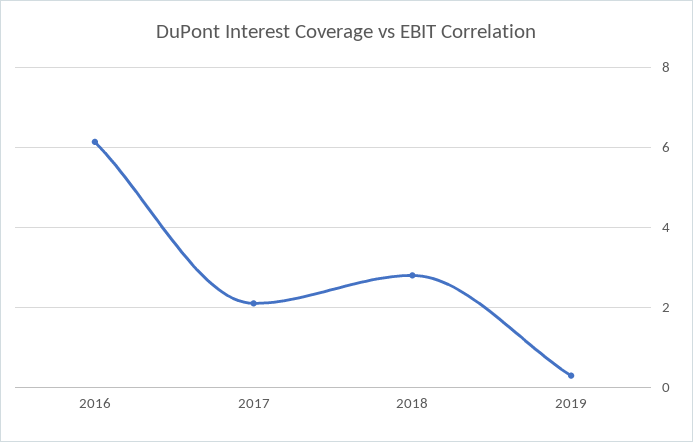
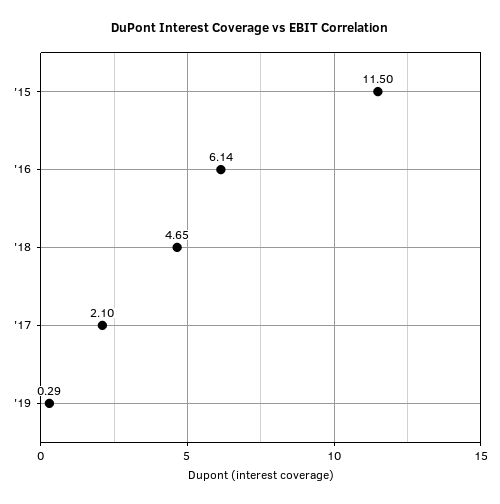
  {
    "2016": 6.14,
    "2017": 2.1,
-   "2018": 2.8,
+   "2018": 4.65,
-   "2019": 0.29
+   "2019": 0.29,
+   "'15": 11.5
  }

